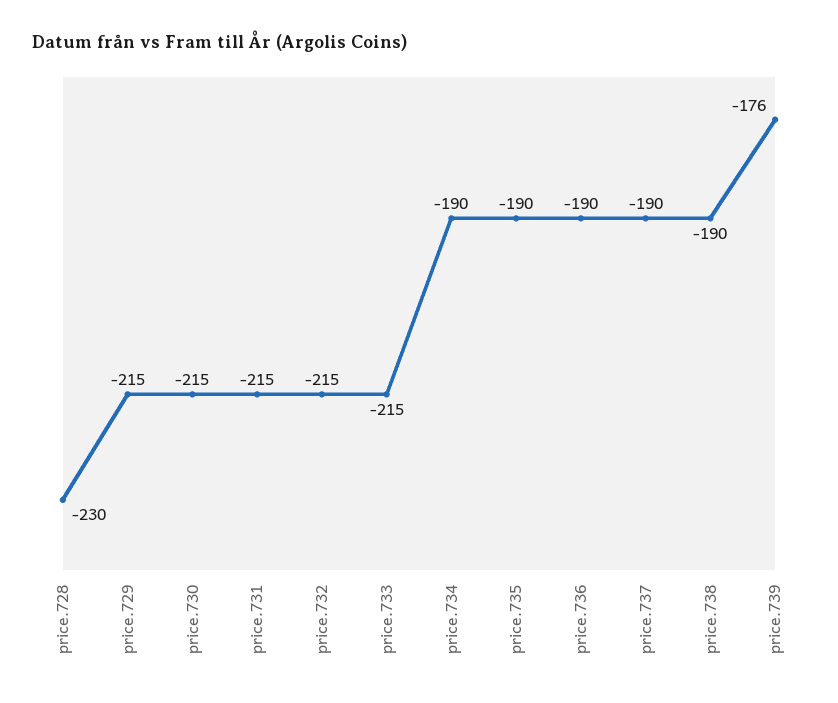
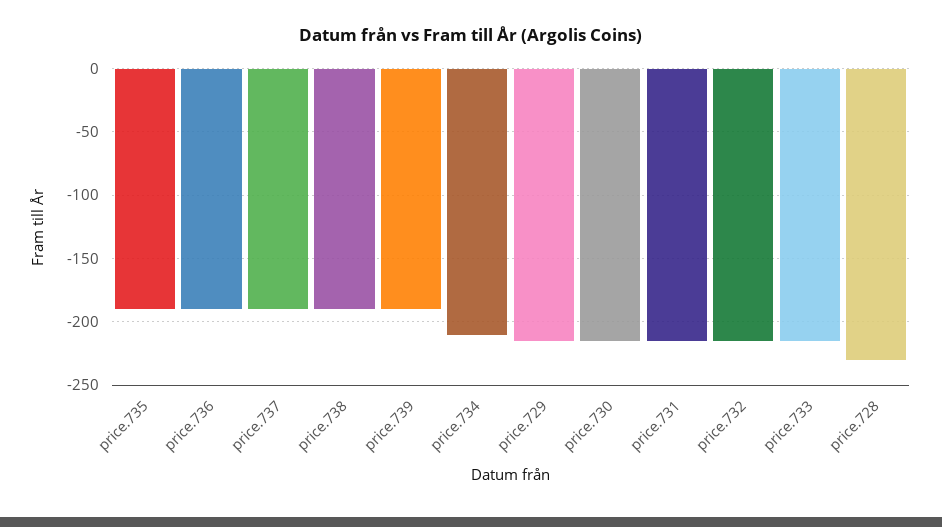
  {
    "price.728": -230,
    "price.729": -215,
    "price.730": -215,
    "price.731": -215,
    "price.732": -215,
    "price.733": -215,
-   "price.734": -190,
+   "price.734": -210,
    "price.735": -190,
    "price.736": -190,
    "price.737": -190,
    "price.738": -190,
-   "price.739": -176
+   "price.739": -190
  }

